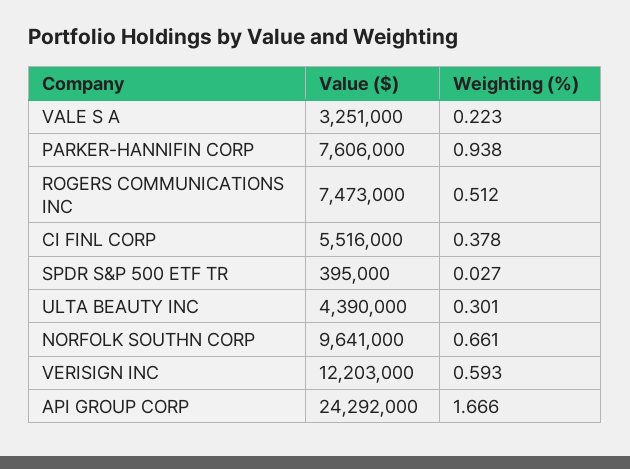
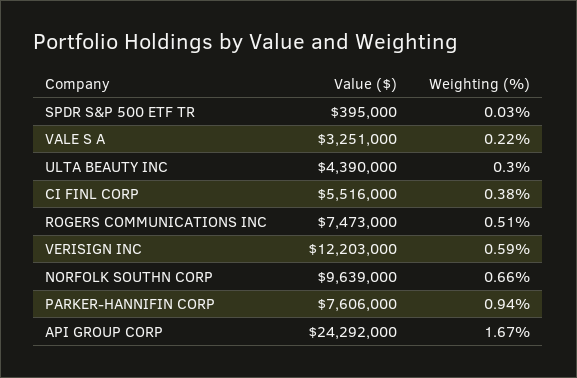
  {
    "Value ($)": {
      "VALE S A": 3251000,
      "PARKER-HANNIFIN CORP": 7606000,
      "ROGERS COMMUNICATIONS INC": 7473000,
      "CI FINL CORP": 5516000,
      "SPDR S&P 500 ETF TR": 395000,
      "ULTA BEAUTY INC": 4390000,
-     "NORFOLK SOUTHN CORP": 9641000,
+     "NORFOLK SOUTHN CORP": 9639000,
      "VERISIGN INC": 12203000,
      "API GROUP CORP": 24292000
    },
    "Weighting (%)": {
      "VALE S A": 0.223,
      "PARKER-HANNIFIN CORP": 0.938,
      "ROGERS COMMUNICATIONS INC": 0.512,
      "CI FINL CORP": 0.378,
      "SPDR S&P 500 ETF TR": 0.027,
      "ULTA BEAUTY INC": 0.301,
      "NORFOLK SOUTHN CORP": 0.661,
      "VERISIGN INC": 0.593,
      "API GROUP CORP": 1.666
    }
  }

